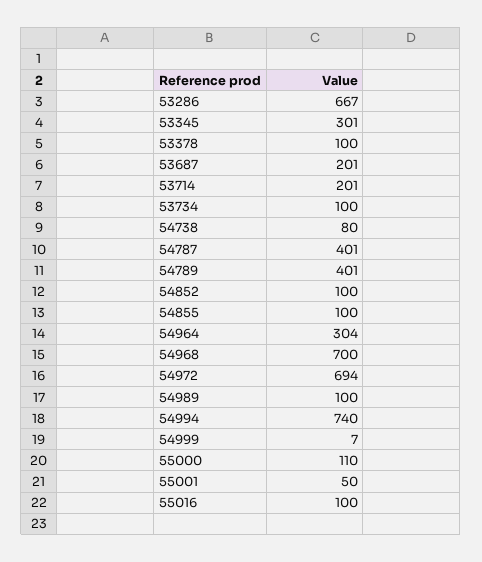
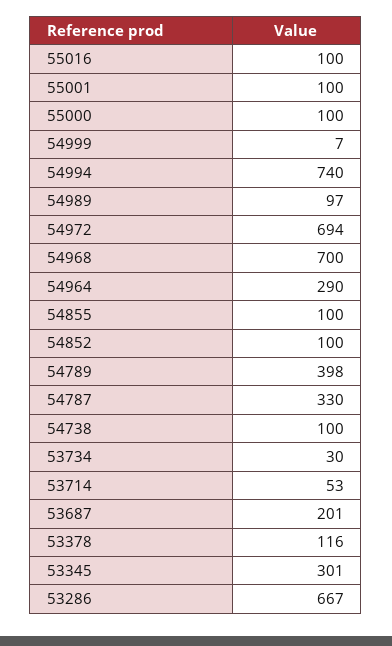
  {
    "53286": 667,
    "53345": 301,
-   "53378": 100,
+   "53378": 116,
    "53687": 201,
-   "53714": 201,
+   "53714": 53,
-   "53734": 100,
+   "53734": 30,
-   "54738": 80,
+   "54738": 100,
-   "54787": 401,
+   "54787": 330,
-   "54789": 401,
+   "54789": 398,
    "54852": 100,
    "54855": 100,
-   "54964": 304,
+   "54964": 290,
    "54968": 700,
    "54972": 694,
-   "54989": 100,
+   "54989": 97,
    "54994": 740,
    "54999": 7,
-   "55000": 110,
+   "55000": 100,
-   "55001": 50,
+   "55001": 100,
    "55016": 100
  }

